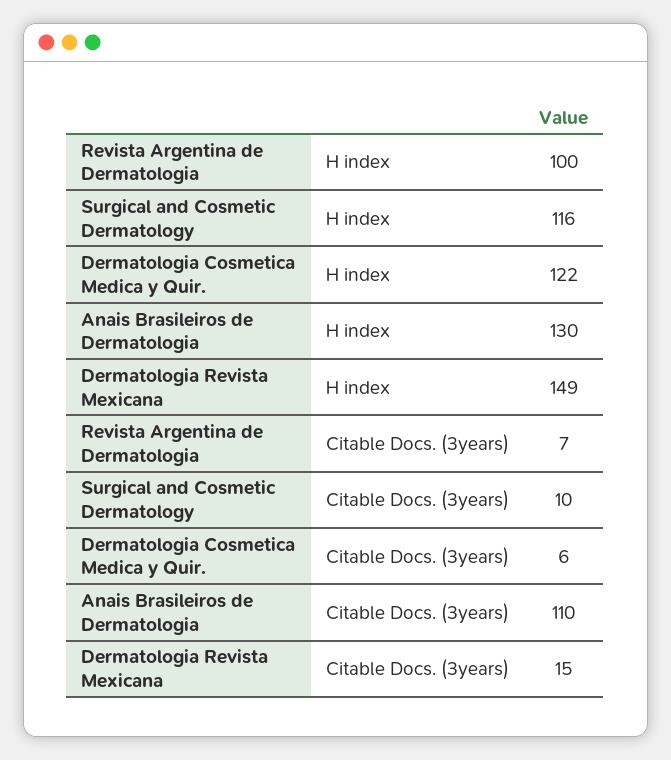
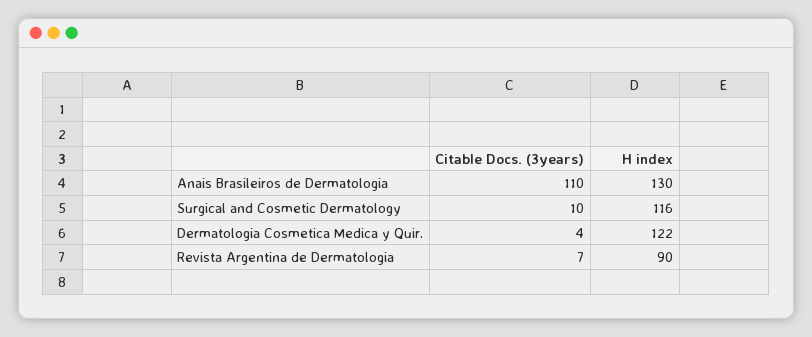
  {
    "Revista Argentina de Dermatologia": {
-     "H index": 100,
+     "H index": 90,
      "Citable Docs. (3years)": 7
    },
    "Surgical and Cosmetic Dermatology": {
      "H index": 116,
      "Citable Docs. (3years)": 10
    },
    "Dermatologia Cosmetica Medica y Quir.": {
      "H index": 122,
-     "Citable Docs. (3years)": 6
+     "Citable Docs. (3years)": 4
    },
    "Anais Brasileiros de Dermatologia": {
      "H index": 130,
      "Citable Docs. (3years)": 110
-   },
+   }
-   "Dermatologia Revista Mexicana": {
-     "H index": 149,
-     "Citable Docs. (3years)": 15
-   }
  }

